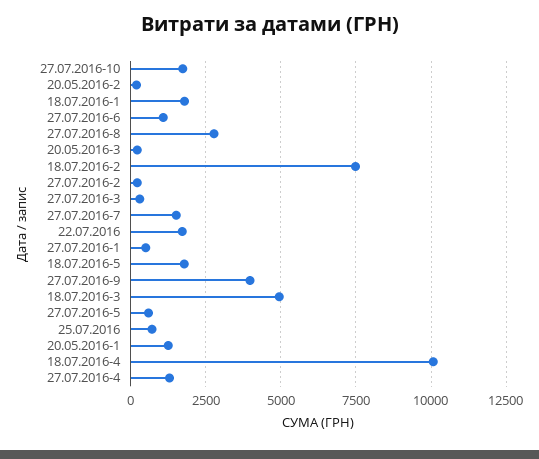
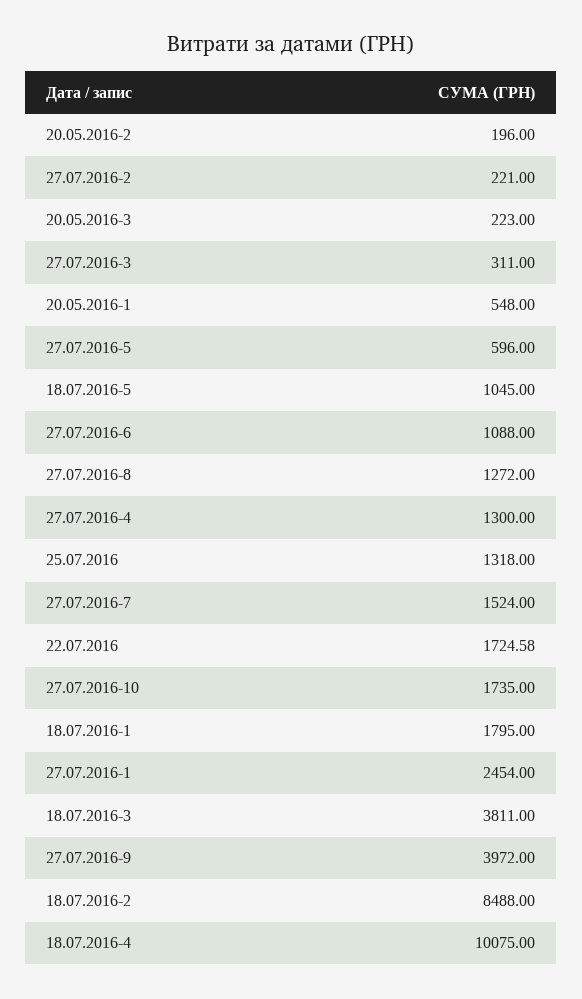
  {
    "27.07.2016-10": 1735,
    "20.05.2016-2": 196,
    "18.07.2016-1": 1795,
    "27.07.2016-6": 1088,
-   "27.07.2016-8": 2750,
+   "27.07.2016-8": 1272,
    "20.05.2016-3": 223,
-   "18.07.2016-2": 7500,
+   "18.07.2016-2": 8488,
    "27.07.2016-2": 221,
    "27.07.2016-3": 311,
    "27.07.2016-7": 1524,
    "22.07.2016": 1724.58,
-   "27.07.2016-1": 500,
+   "27.07.2016-1": 2454,
-   "18.07.2016-5": 1750,
+   "18.07.2016-5": 1045,
    "27.07.2016-9": 3972,
-   "18.07.2016-3": 5000,
+   "18.07.2016-3": 3811,
    "27.07.2016-5": 596,
-   "25.07.2016": 750,
+   "25.07.2016": 1318,
-   "20.05.2016-1": 1250,
+   "20.05.2016-1": 548,
    "18.07.2016-4": 10075,
    "27.07.2016-4": 1300
  }

